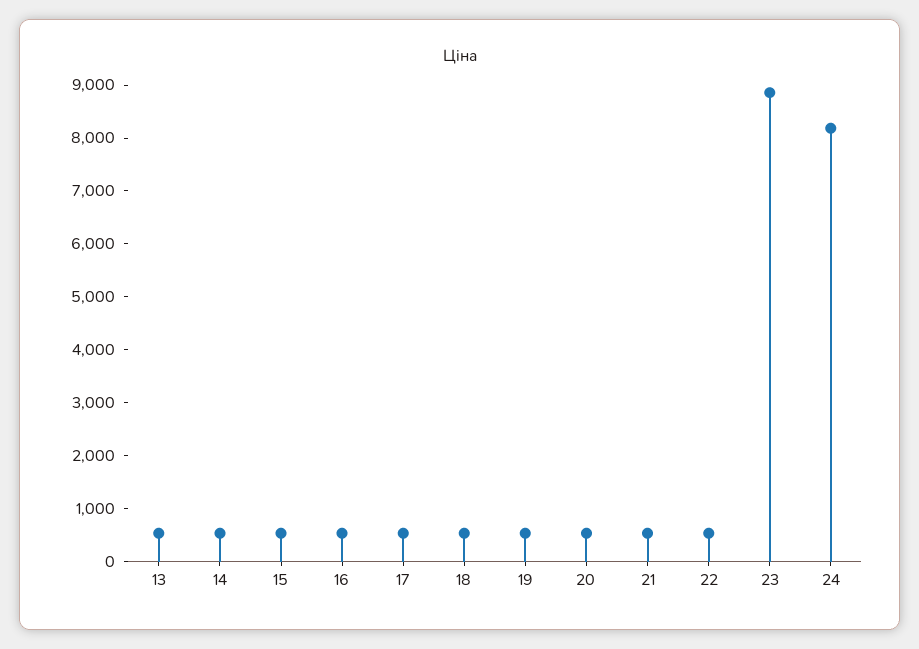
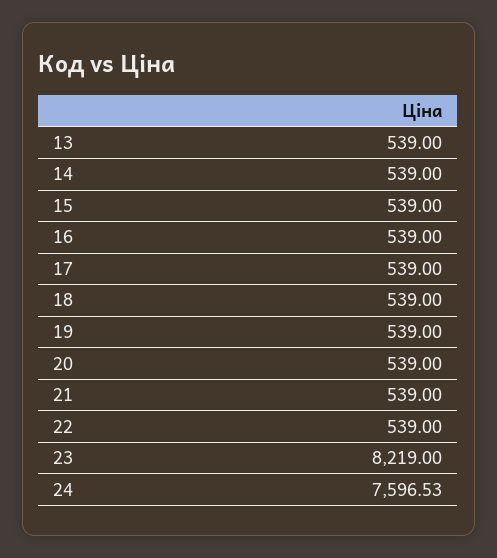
  {
    "13": 539,
    "14": 539,
    "15": 539,
    "16": 539,
    "17": 539,
    "18": 539,
    "19": 539,
    "20": 539,
    "21": 539,
    "22": 539,
-   "23": 8800,
+   "23": 8219,
-   "24": 8200
+   "24": 7596.53
  }

